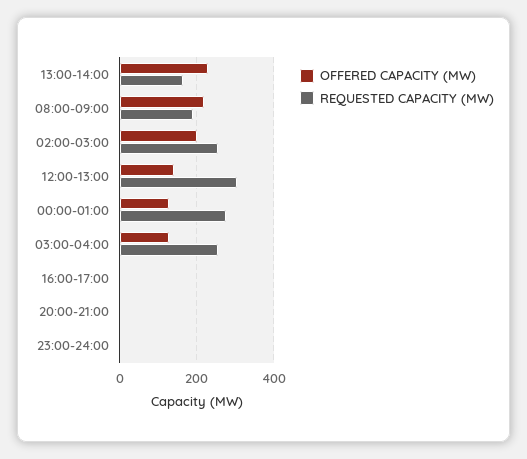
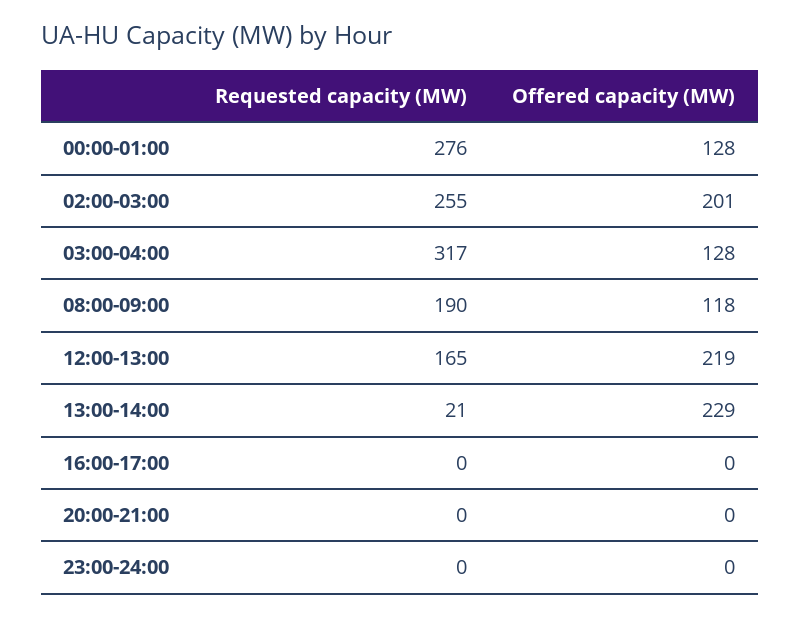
  {
    "OFFERED CAPACITY (MW)": {
      "13:00-14:00": 229,
-     "08:00-09:00": 220,
+     "08:00-09:00": 118,
      "02:00-03:00": 201,
-     "12:00-13:00": 140,
+     "12:00-13:00": 219,
      "00:00-01:00": 128,
      "03:00-04:00": 128,
      "16:00-17:00": 0,
      "20:00-21:00": 0,
      "23:00-24:00": 0
    },
    "REQUESTED CAPACITY (MW)": {
-     "13:00-14:00": 160,
+     "13:00-14:00": 21,
      "08:00-09:00": 190,
      "02:00-03:00": 255,
-     "12:00-13:00": 300,
+     "12:00-13:00": 165,
      "00:00-01:00": 276,
-     "03:00-04:00": 260,
+     "03:00-04:00": 317,
      "16:00-17:00": 0,
      "20:00-21:00": 0,
      "23:00-24:00": 0
    }
  }

